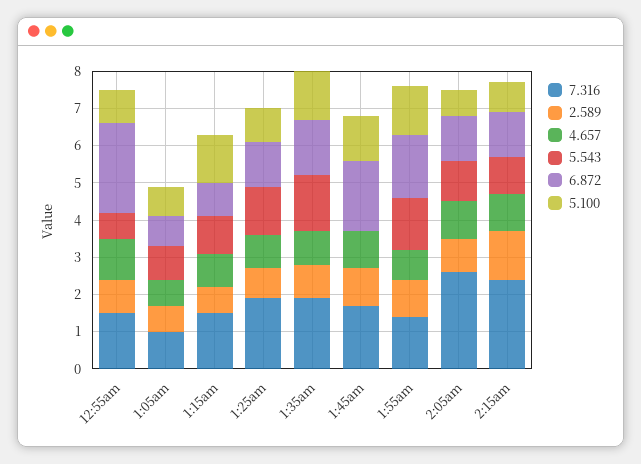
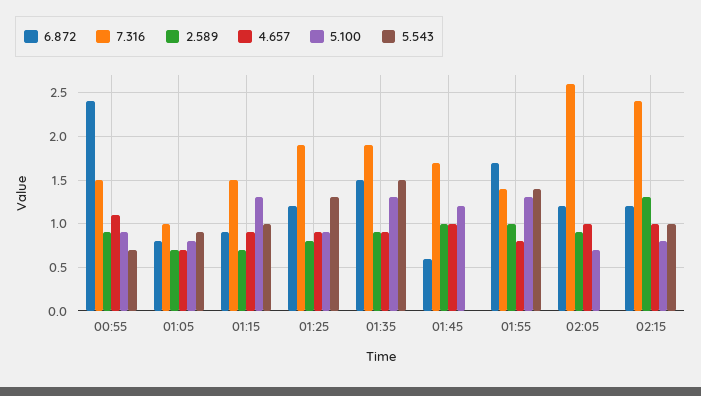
  {
    "7.316": {
      "12:55am": 1.5,
      "1:05am": 1,
      "1:15am": 1.5,
      "1:25am": 1.9,
      "1:35am": 1.9,
      "1:45am": 1.7,
      "1:55am": 1.4,
      "2:05am": 2.6,
      "2:15am": 2.4
    },
    "2.589": {
      "12:55am": 0.9,
      "1:05am": 0.7,
      "1:15am": 0.7,
      "1:25am": 0.8,
      "1:35am": 0.9,
      "1:45am": 1,
      "1:55am": 1,
      "2:05am": 0.9,
      "2:15am": 1.3
    },
    "4.657": {
      "12:55am": 1.1,
      "1:05am": 0.7,
      "1:15am": 0.9,
      "1:25am": 0.9,
      "1:35am": 0.9,
      "1:45am": 1,
      "1:55am": 0.8,
      "2:05am": 1,
      "2:15am": 1
    },
    "5.543": {
      "12:55am": 0.7,
      "1:05am": 0.9,
      "1:15am": 1,
      "1:25am": 1.3,
      "1:35am": 1.5,
      "1:45am": 0,
      "1:55am": 1.4,
-     "2:05am": 1,
+     "2:05am": 0,
      "2:15am": 1
    },
    "6.872": {
      "12:55am": 2.4,
      "1:05am": 0.8,
      "1:15am": 0.9,
      "1:25am": 1.2,
      "1:35am": 1.5,
-     "1:45am": 2,
+     "1:45am": 0.6,
      "1:55am": 1.7,
      "2:05am": 1.2,
      "2:15am": 1.2
    },
    "5.100": {
      "12:55am": 0.9,
      "1:05am": 0.8,
      "1:15am": 1.3,
      "1:25am": 0.9,
      "1:35am": 1.3,
      "1:45am": 1.2,
      "1:55am": 1.3,
      "2:05am": 0.7,
      "2:15am": 0.8
    }
  }

